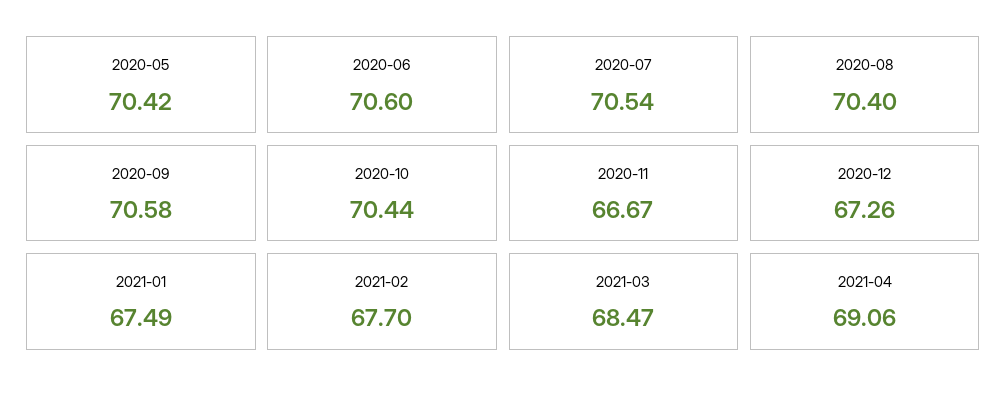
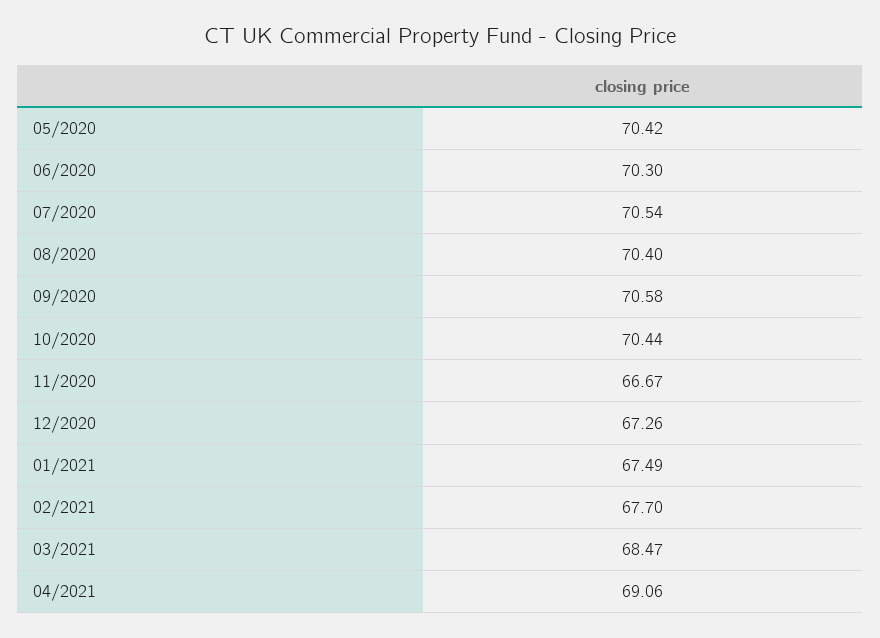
  {
    "2020-05": 70.42,
-   "2020-06": 70.6,
+   "2020-06": 70.3,
    "2020-07": 70.54,
    "2020-08": 70.4,
    "2020-09": 70.58,
    "2020-10": 70.44,
    "2020-11": 66.67,
    "2020-12": 67.26,
    "2021-01": 67.49,
    "2021-02": 67.7,
    "2021-03": 68.47,
    "2021-04": 69.06
  }

